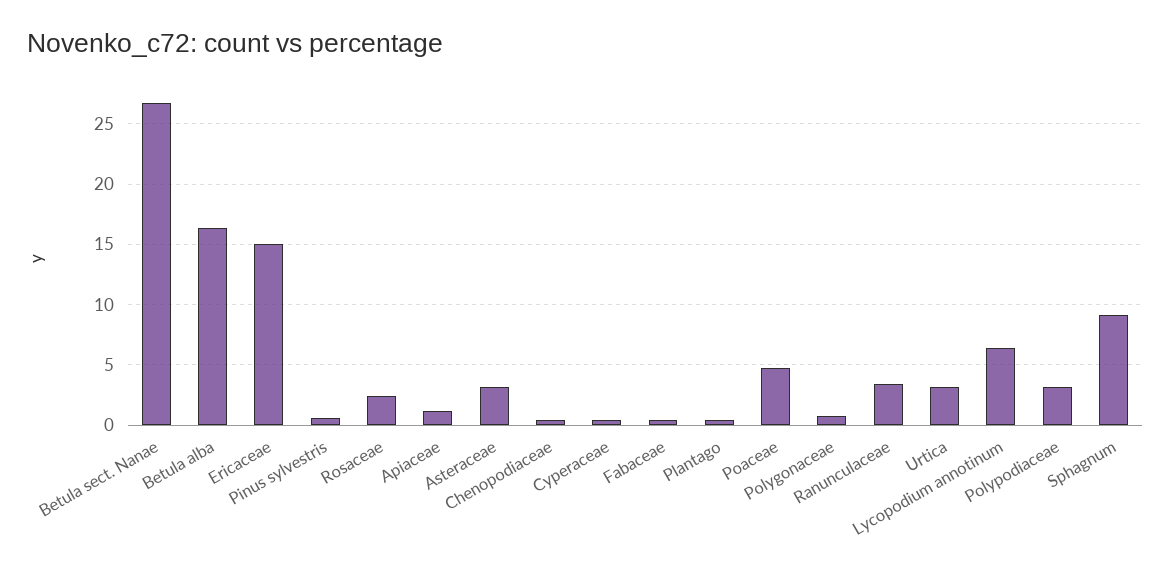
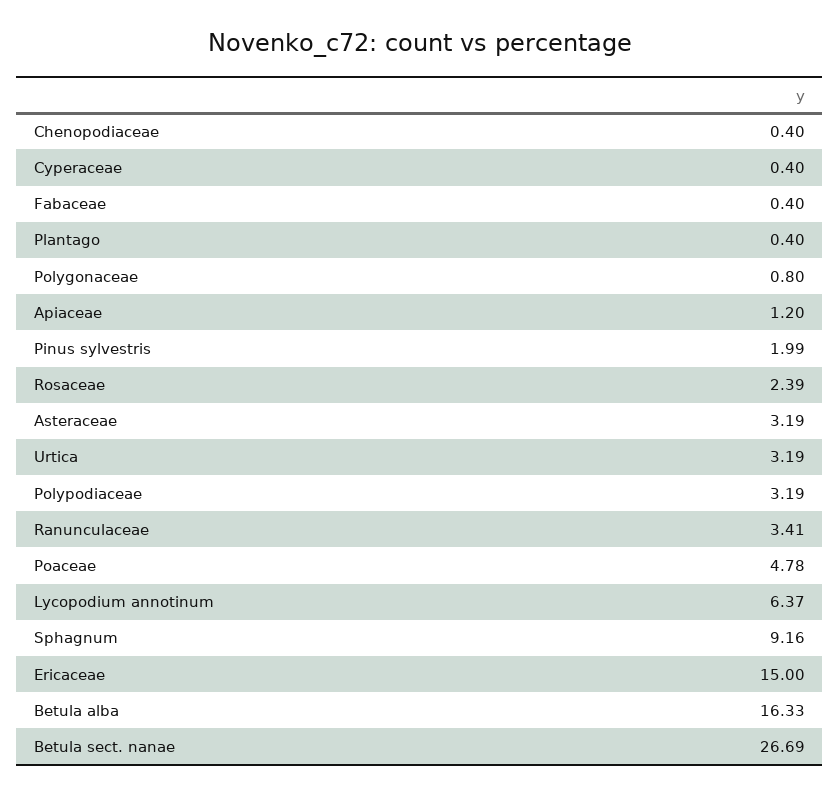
  {
    "Betula sect. Nanae": 26.69,
    "Betula alba": 16.33,
    "Ericaceae": 15,
-   "Pinus sylvestris": 0.5,
+   "Pinus sylvestris": 1.99,
    "Rosaceae": 2.39,
    "Apiaceae": 1.2,
    "Asteraceae": 3.19,
    "Chenopodiaceae": 0.4,
    "Cyperaceae": 0.4,
    "Fabaceae": 0.4,
    "Plantago": 0.4,
    "Poaceae": 4.78,
    "Polygonaceae": 0.8,
    "Ranunculaceae": 3.41,
    "Urtica": 3.19,
    "Lycopodium annotinum": 6.37,
    "Polypodiaceae": 3.19,
    "Sphagnum": 9.16
  }

